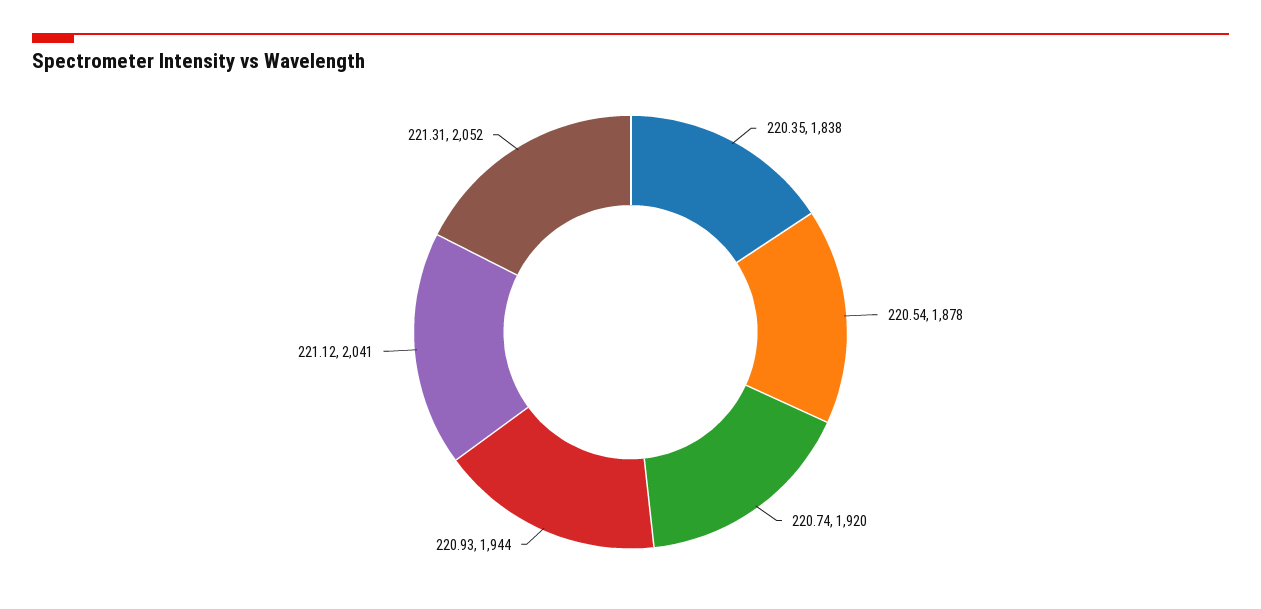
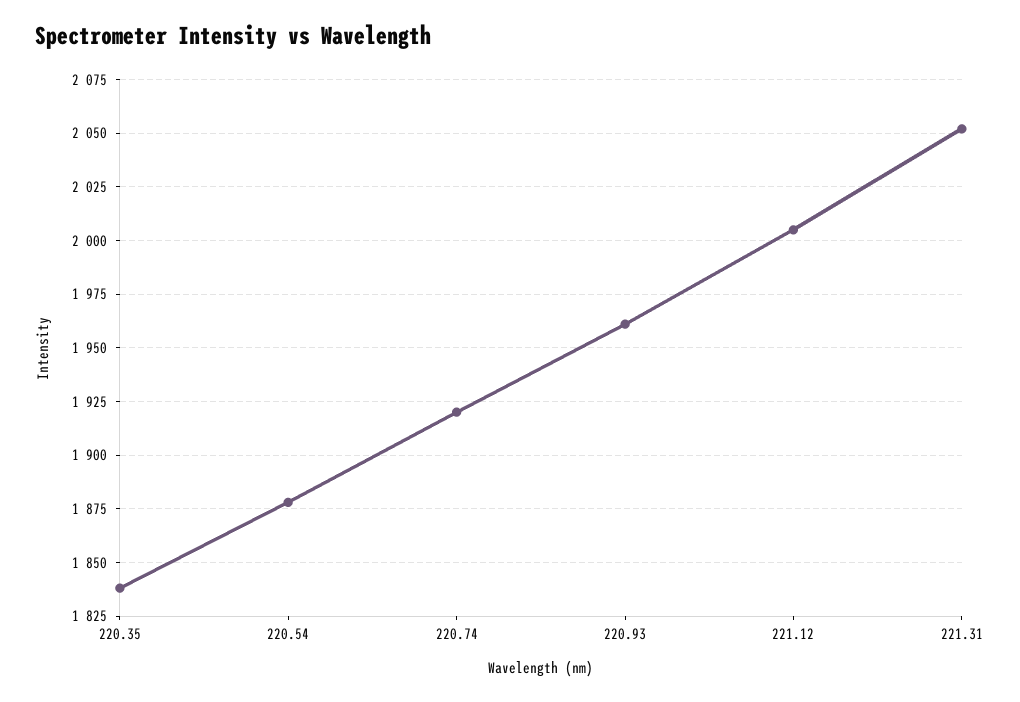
  {
    "220.35": 1838,
    "220.54": 1878,
    "220.74": 1920,
-   "220.93": 1944,
+   "220.93": 1960,
-   "221.12": 2041,
+   "221.12": 2005,
    "221.31": 2052
  }

